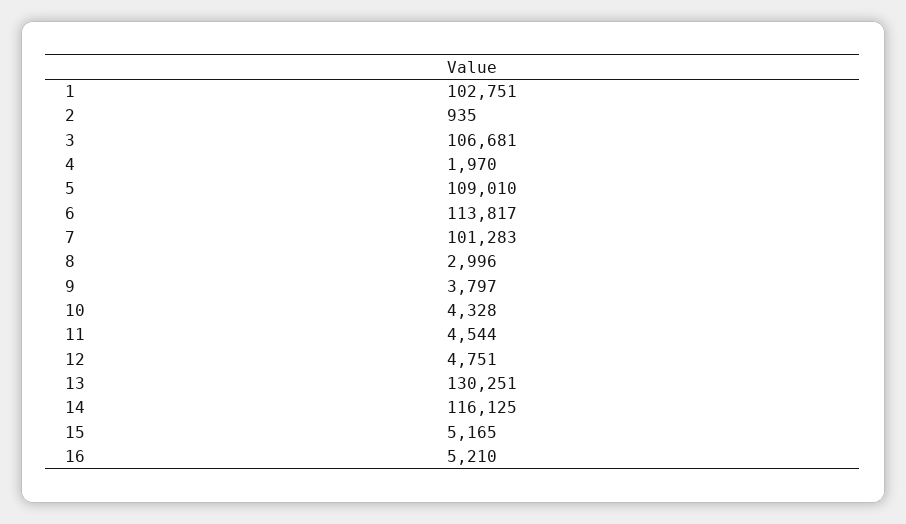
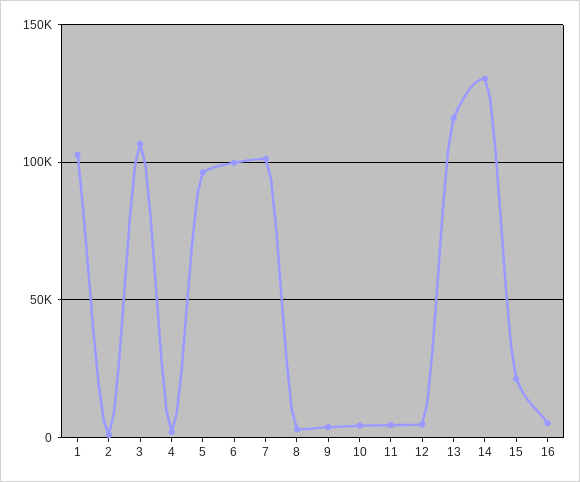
  {
    "1": 102751,
    "2": 935,
    "3": 106681,
    "4": 1970,
-   "5": 109010,
+   "5": 95000,
-   "6": 113817,
+   "6": 100000,
    "7": 101283,
    "8": 2996,
    "9": 3797,
    "10": 4328,
    "11": 4544,
    "12": 4751,
-   "13": 130251,
+   "13": 115000,
-   "14": 116125,
+   "14": 130000,
-   "15": 5165,
+   "15": 20000,
    "16": 5210
  }

